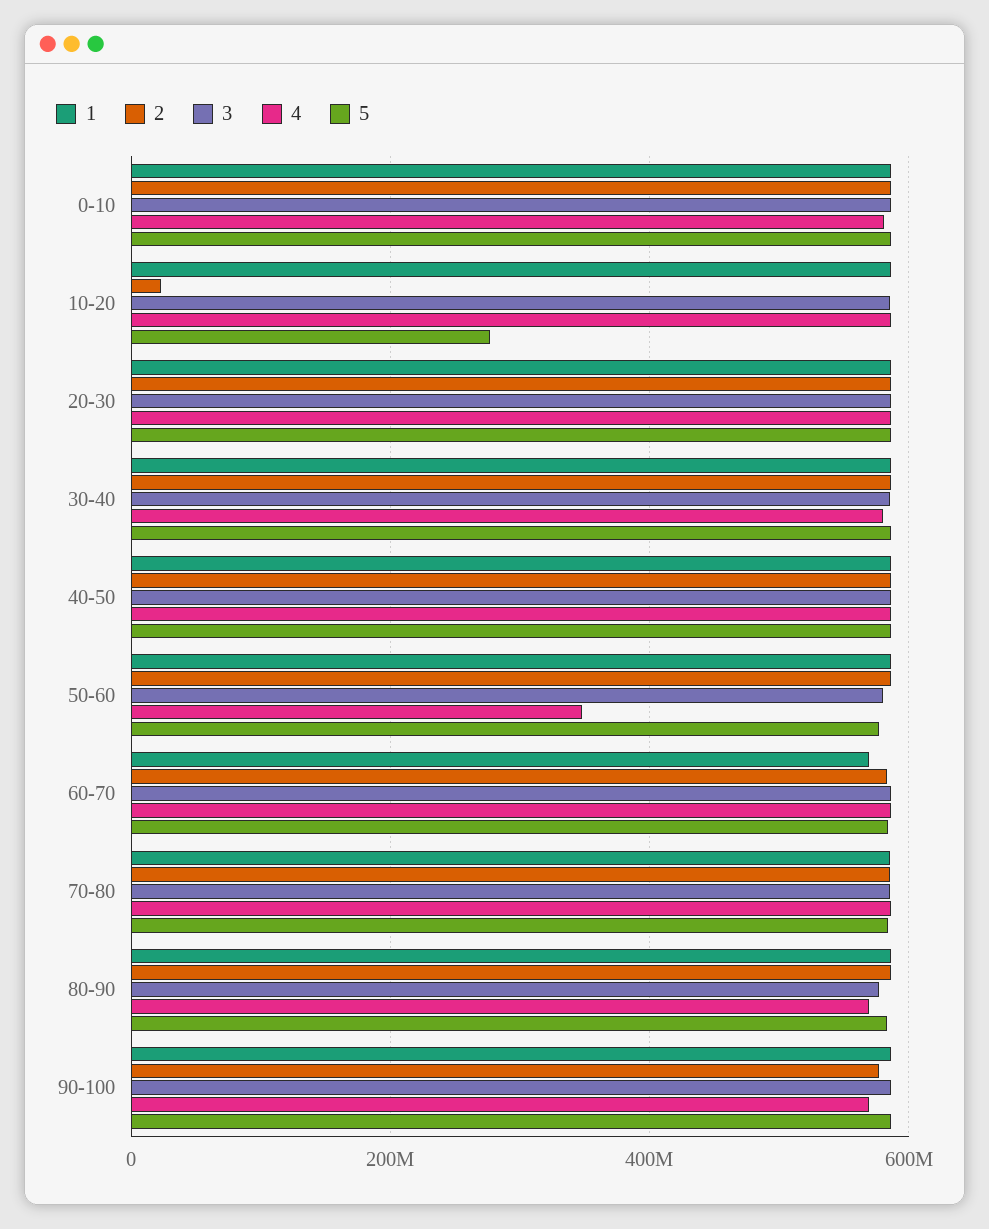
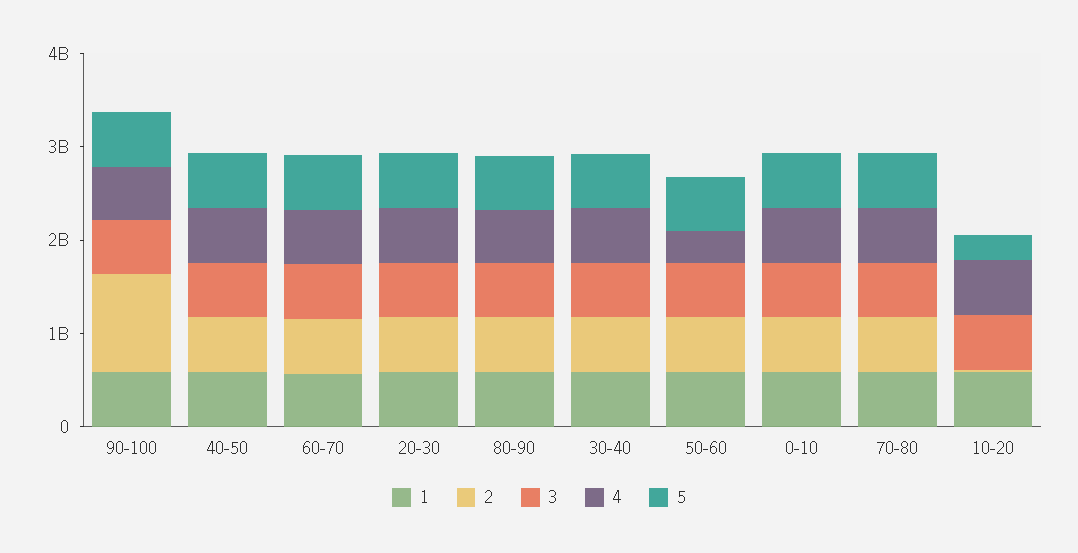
  {
    "1": {
      "0-10": 580000000,
      "10-20": 580000000,
      "20-30": 580000000,
      "30-40": 580000000,
      "40-50": 580000000,
      "50-60": 580000000,
      "60-70": 560000000,
      "70-80": 580000000,
      "80-90": 580000000,
      "90-100": 580000000
    },
    "2": {
      "0-10": 580000000,
      "10-20": 20000000,
      "20-30": 580000000,
      "30-40": 580000000,
      "40-50": 580000000,
      "50-60": 580000000,
      "60-70": 580000000,
      "70-80": 580000000,
      "80-90": 580000000,
-     "90-100": 580000000
+     "90-100": 1000000000
    },
    "3": {
      "0-10": 580000000,
      "10-20": 580000000,
      "20-30": 580000000,
      "30-40": 580000000,
      "40-50": 580000000,
      "50-60": 580000000,
      "60-70": 580000000,
      "70-80": 580000000,
      "80-90": 580000000,
      "90-100": 580000000
    },
    "4": {
      "0-10": 580000000,
      "10-20": 580000000,
      "20-30": 580000000,
      "30-40": 580000000,
      "40-50": 580000000,
      "50-60": 340000000,
      "60-70": 580000000,
      "70-80": 580000000,
      "80-90": 560000000,
      "90-100": 560000000
    },
    "5": {
      "0-10": 580000000,
      "10-20": 280000000,
      "20-30": 580000000,
      "30-40": 580000000,
      "40-50": 580000000,
      "50-60": 580000000,
      "60-70": 580000000,
      "70-80": 580000000,
      "80-90": 580000000,
      "90-100": 580000000
    }
  }

